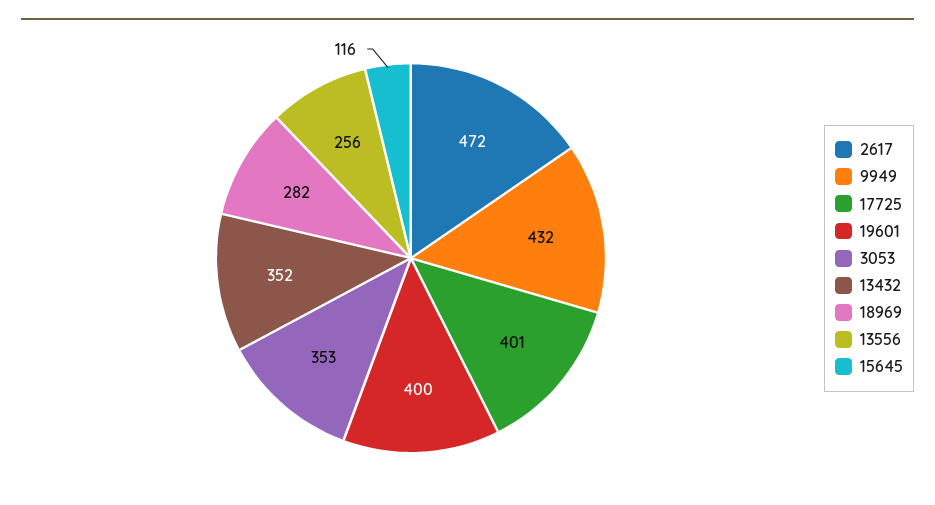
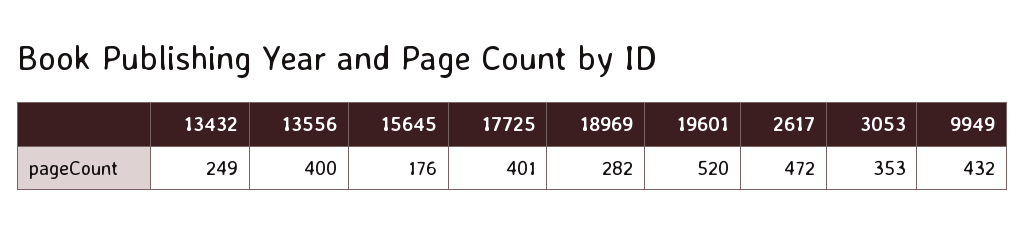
  {
    "2617": 472,
    "9949": 432,
    "17725": 401,
-   "19601": 400,
+   "19601": 520,
    "3053": 353,
-   "13432": 352,
+   "13432": 249,
    "18969": 282,
-   "13556": 256,
+   "13556": 400,
-   "15645": 116
+   "15645": 176
  }

